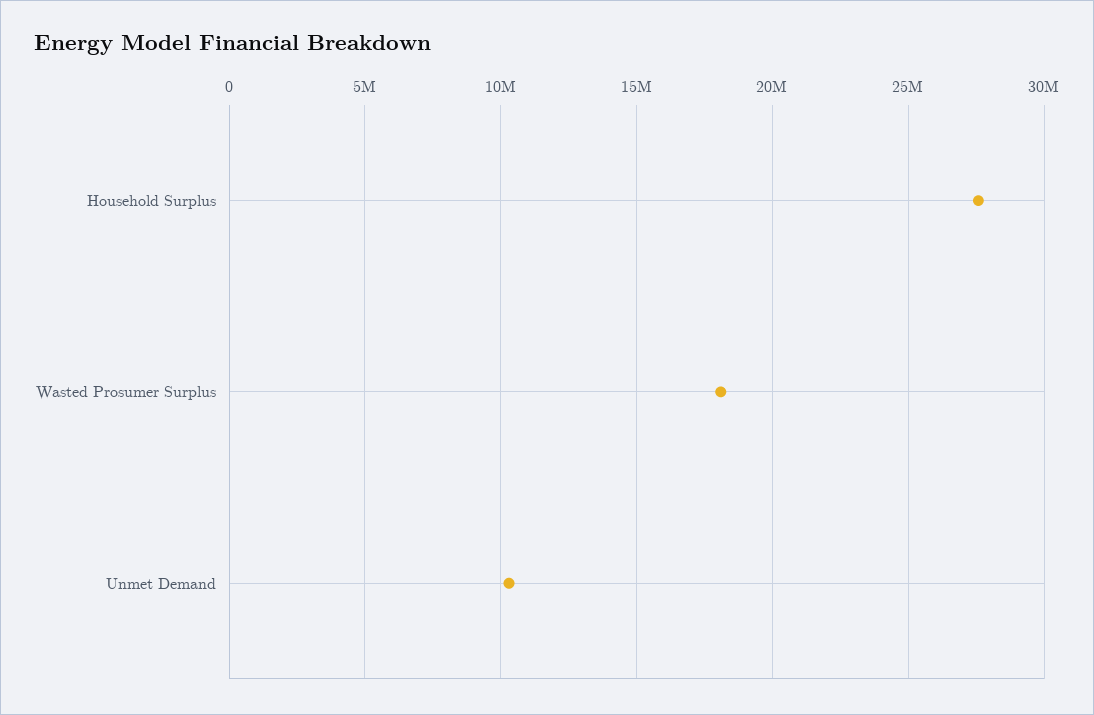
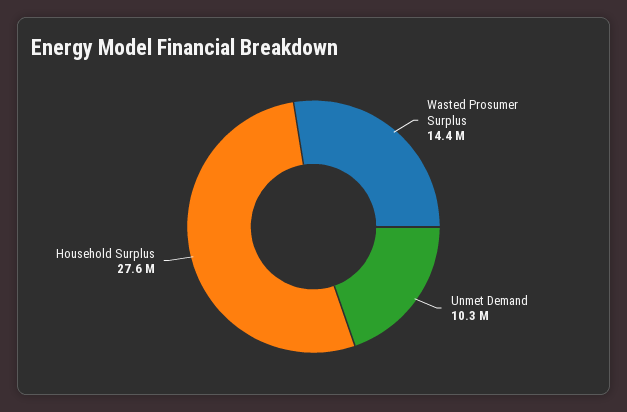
  {
    "Household Surplus": 27600000,
-   "Wasted Prosumer Surplus": 18000000,
+   "Wasted Prosumer Surplus": 14400000,
    "Unmet Demand": 10300000
  }

